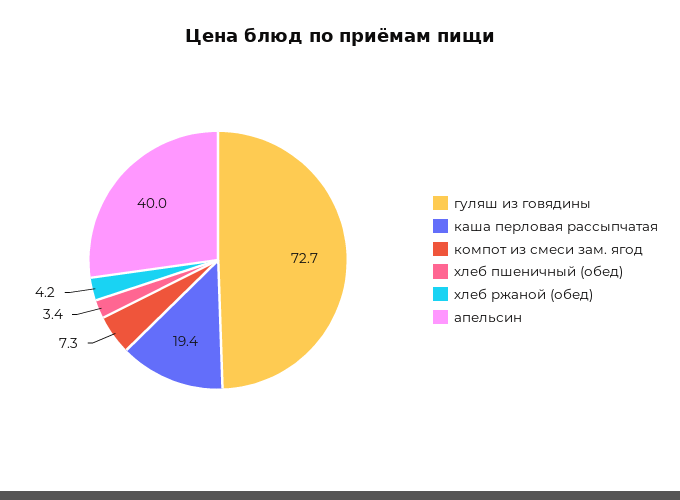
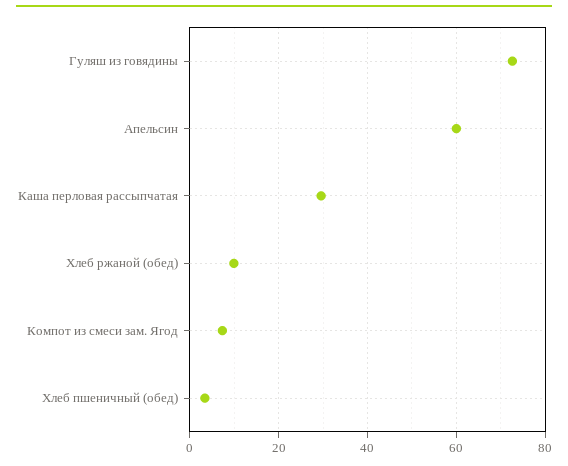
  {
    "гуляш из говядины": 72.7,
-   "каша перловая рассыпчатая": 19.4,
+   "каша перловая рассыпчатая": 30,
    "компот из смеси зам. ягод": 7.3,
    "хлеб пшеничный (обед)": 3.4,
-   "хлеб ржаной (обед)": 4.2,
+   "хлеб ржаной (обед)": 10,
-   "апельсин": 40
+   "апельсин": 60
  }

